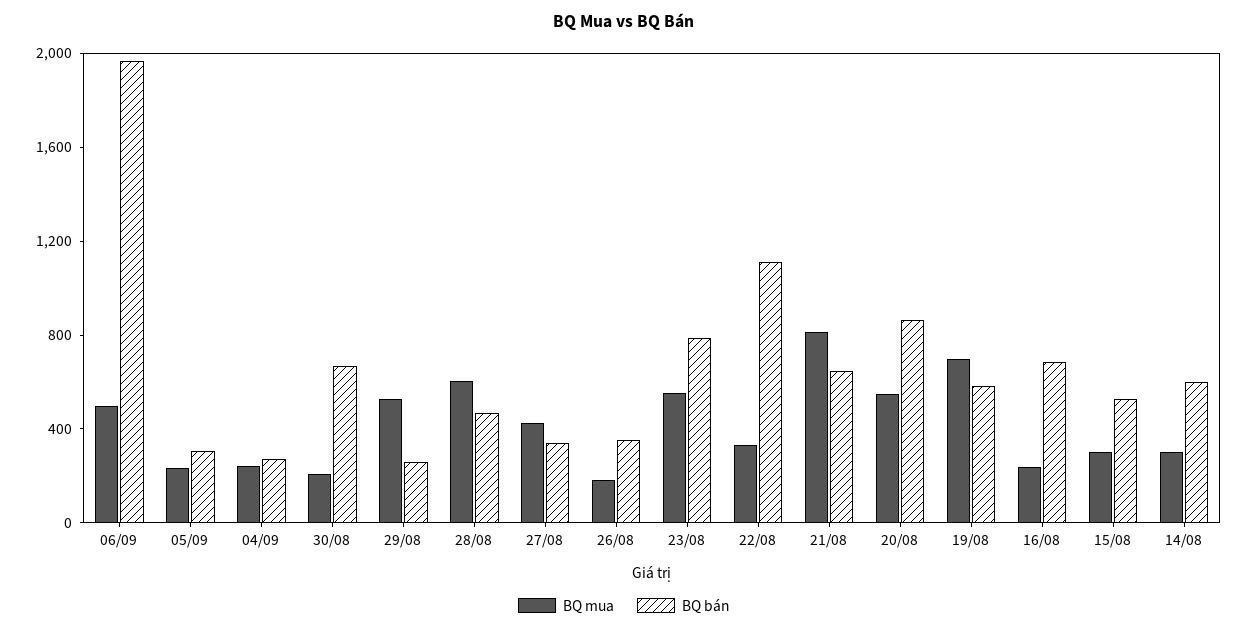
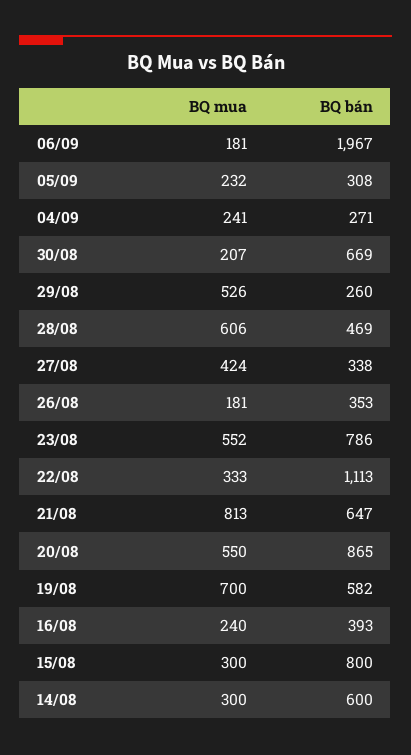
  {
    "BQ mua": {
-     "06/09": 500,
+     "06/09": 181,
      "05/09": 232,
      "04/09": 241,
      "30/08": 207,
      "29/08": 526,
      "28/08": 606,
      "27/08": 424,
      "26/08": 181,
      "23/08": 552,
      "22/08": 333,
      "21/08": 813,
      "20/08": 550,
      "19/08": 700,
      "16/08": 240,
      "15/08": 300,
      "14/08": 300
    },
    "BQ bán": {
      "06/09": 1967,
      "05/09": 308,
      "04/09": 271,
      "30/08": 669,
      "29/08": 260,
      "28/08": 469,
      "27/08": 338,
      "26/08": 353,
      "23/08": 786,
      "22/08": 1113,
      "21/08": 647,
      "20/08": 865,
      "19/08": 582,
-     "16/08": 700,
+     "16/08": 393,
-     "15/08": 500,
+     "15/08": 800,
      "14/08": 600
    }
  }

